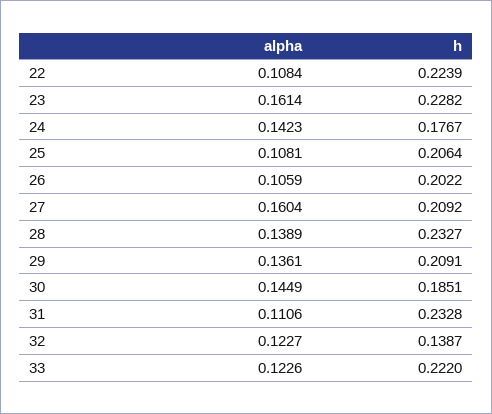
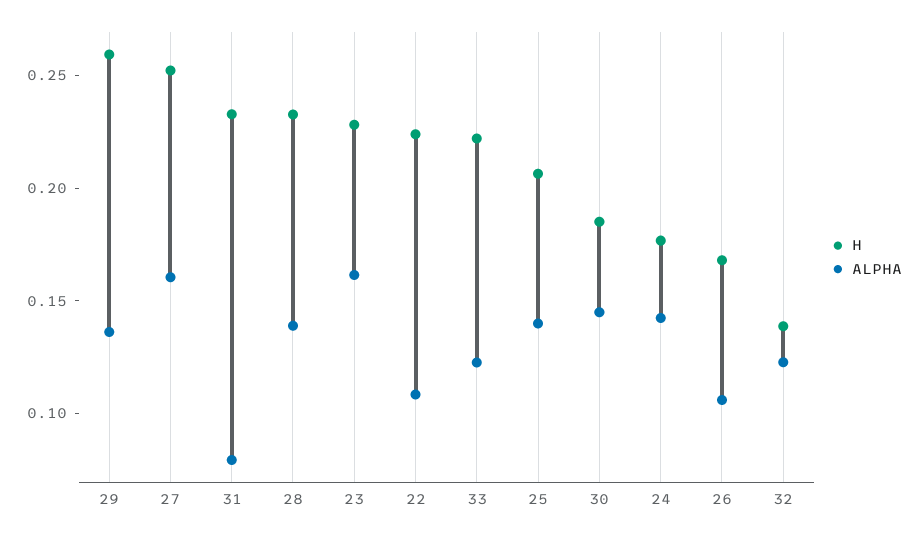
  {
    "alpha": {
      "22": 0.1084,
      "23": 0.1614,
      "24": 0.1423,
-     "25": 0.1081,
+     "25": 0.14,
      "26": 0.1059,
      "27": 0.1604,
      "28": 0.1389,
      "29": 0.1361,
      "30": 0.1449,
-     "31": 0.1106,
+     "31": 0.08,
      "32": 0.1227,
      "33": 0.1226
    },
    "h": {
      "22": 0.2239,
      "23": 0.2282,
      "24": 0.1767,
      "25": 0.2064,
-     "26": 0.2022,
+     "26": 0.17,
-     "27": 0.2092,
+     "27": 0.25,
      "28": 0.2327,
-     "29": 0.2091,
+     "29": 0.26,
      "30": 0.1851,
      "31": 0.2328,
      "32": 0.1387,
      "33": 0.222
    }
  }

